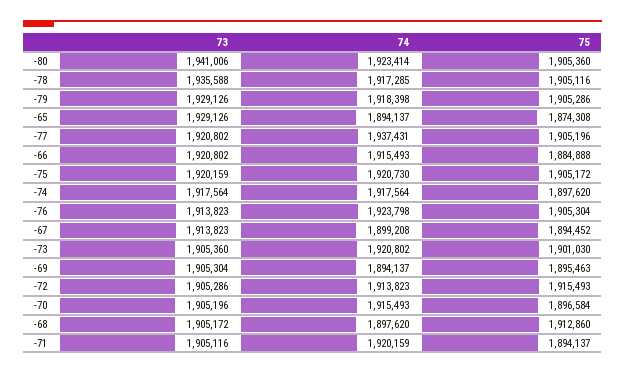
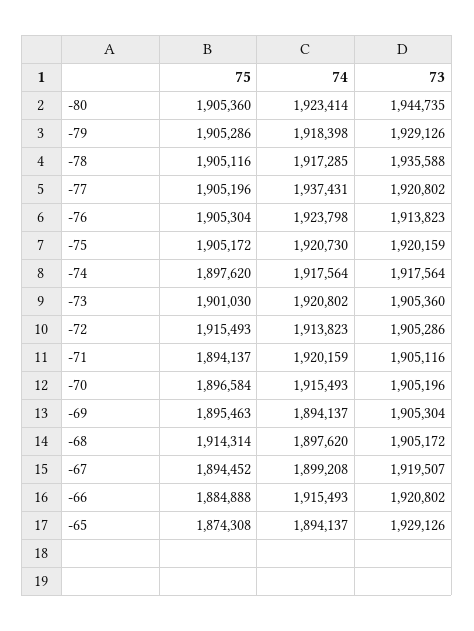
  {
    "73": {
-     "-80": 1941006,
+     "-80": 1944735,
      "-78": 1935588,
      "-79": 1929126,
      "-65": 1929126,
      "-77": 1920802,
      "-66": 1920802,
      "-75": 1920159,
      "-74": 1917564,
      "-76": 1913823,
-     "-67": 1913823,
+     "-67": 1919507,
      "-73": 1905360,
      "-69": 1905304,
      "-72": 1905286,
      "-70": 1905196,
      "-68": 1905172,
      "-71": 1905116
    },
    "74": {
      "-80": 1923414,
      "-78": 1917285,
      "-79": 1918398,
      "-65": 1894137,
      "-77": 1937431,
      "-66": 1915493,
      "-75": 1920730,
      "-74": 1917564,
      "-76": 1923798,
      "-67": 1899208,
      "-73": 1920802,
      "-69": 1894137,
      "-72": 1913823,
      "-70": 1915493,
      "-68": 1897620,
      "-71": 1920159
    },
    "75": {
      "-80": 1905360,
      "-78": 1905116,
      "-79": 1905286,
      "-65": 1874308,
      "-77": 1905196,
      "-66": 1884888,
      "-75": 1905172,
      "-74": 1897620,
      "-76": 1905304,
      "-67": 1894452,
      "-73": 1901030,
      "-69": 1895463,
      "-72": 1915493,
      "-70": 1896584,
-     "-68": 1912860,
+     "-68": 1914314,
      "-71": 1894137
    }
  }

